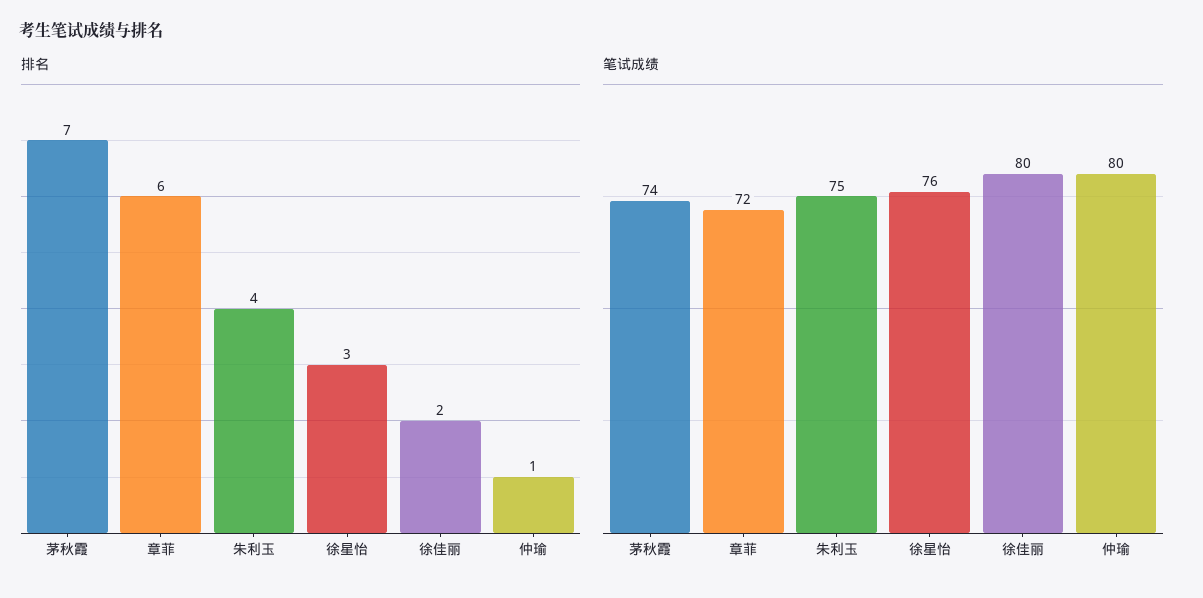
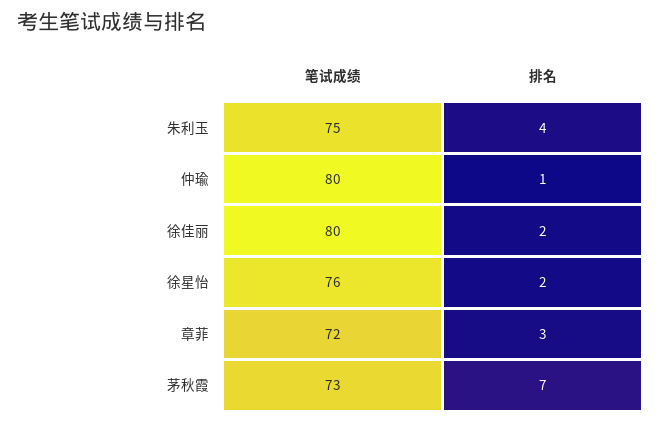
  {
    "排名": {
      "茅秋霞": 7,
-     "章菲": 6,
+     "章菲": 3,
      "朱利玉": 4,
-     "徐星怡": 3,
+     "徐星怡": 2,
      "徐佳丽": 2,
      "仲瑜": 1
    },
    "笔试成绩": {
-     "茅秋霞": 74,
+     "茅秋霞": 73,
      "章菲": 72,
      "朱利玉": 75,
      "徐星怡": 76,
      "徐佳丽": 80,
      "仲瑜": 80
    }
  }

